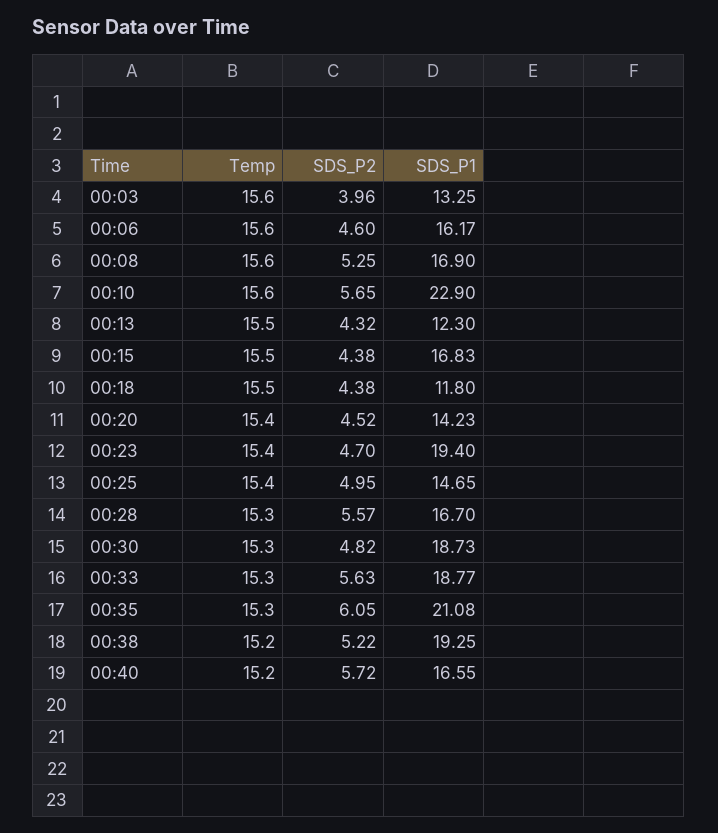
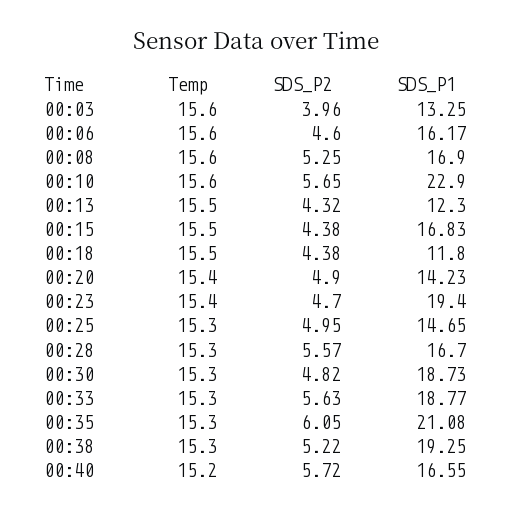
  {
    "Temp": {
      "00:03": 15.6,
      "00:06": 15.6,
      "00:08": 15.6,
      "00:10": 15.6,
      "00:13": 15.5,
      "00:15": 15.5,
      "00:18": 15.5,
      "00:20": 15.4,
      "00:23": 15.4,
-     "00:25": 15.4,
+     "00:25": 15.3,
      "00:28": 15.3,
      "00:30": 15.3,
      "00:33": 15.3,
      "00:35": 15.3,
-     "00:38": 15.2,
+     "00:38": 15.3,
      "00:40": 15.2
    },
    "SDS_P2": {
      "00:03": 3.96,
      "00:06": 4.6,
      "00:08": 5.25,
      "00:10": 5.65,
      "00:13": 4.32,
      "00:15": 4.38,
      "00:18": 4.38,
-     "00:20": 4.52,
+     "00:20": 4.9,
      "00:23": 4.7,
      "00:25": 4.95,
      "00:28": 5.57,
      "00:30": 4.82,
      "00:33": 5.63,
      "00:35": 6.05,
      "00:38": 5.22,
      "00:40": 5.72
    },
    "SDS_P1": {
      "00:03": 13.25,
      "00:06": 16.17,
      "00:08": 16.9,
      "00:10": 22.9,
      "00:13": 12.3,
      "00:15": 16.83,
      "00:18": 11.8,
      "00:20": 14.23,
      "00:23": 19.4,
      "00:25": 14.65,
      "00:28": 16.7,
      "00:30": 18.73,
      "00:33": 18.77,
      "00:35": 21.08,
      "00:38": 19.25,
      "00:40": 16.55
    }
  }

